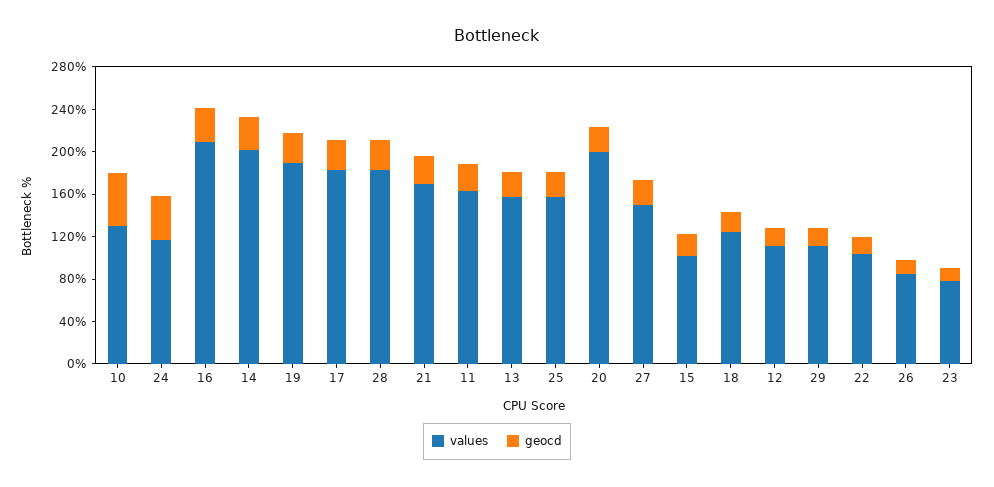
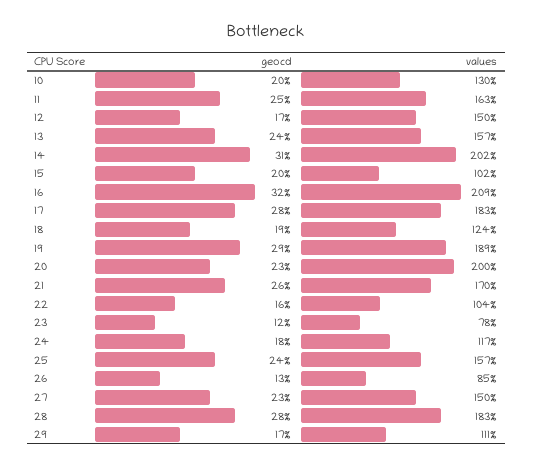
  {
    "values": {
      "10": 130,
      "24": 117,
      "16": 209,
      "14": 202,
      "19": 189,
      "17": 183,
      "28": 183,
      "21": 170,
      "11": 163,
      "13": 157,
      "25": 157,
      "20": 200,
      "27": 150,
      "15": 102,
      "18": 124,
-     "12": 110,
+     "12": 150,
      "29": 111,
      "22": 104,
      "26": 85,
      "23": 78
    },
    "geocd": {
-     "10": 50,
+     "10": 20,
-     "24": 40,
+     "24": 18,
      "16": 32,
      "14": 31,
      "19": 29,
      "17": 28,
      "28": 28,
      "21": 26,
      "11": 25,
      "13": 24,
      "25": 24,
      "20": 23,
      "27": 23,
      "15": 20,
      "18": 19,
      "12": 17,
      "29": 17,
      "22": 16,
      "26": 13,
      "23": 12
    }
  }

